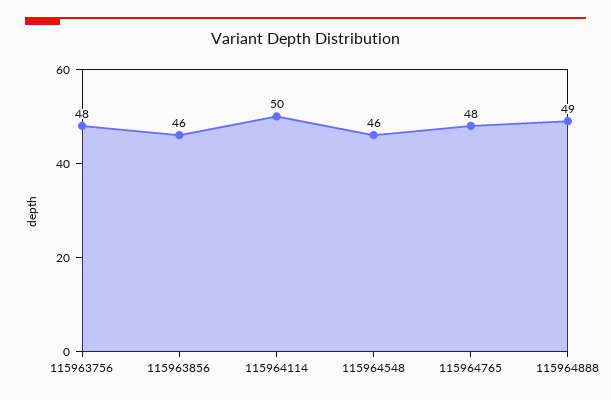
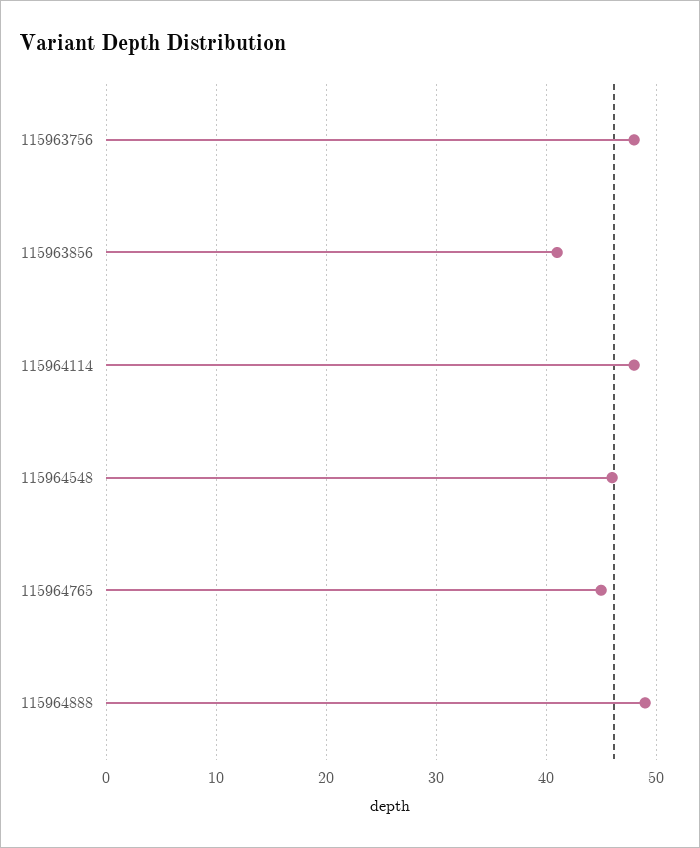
  {
    "115963756": 48,
-   "115963856": 46,
+   "115963856": 41,
-   "115964114": 50,
+   "115964114": 48,
    "115964548": 46,
-   "115964765": 48,
+   "115964765": 45,
    "115964888": 49
  }

